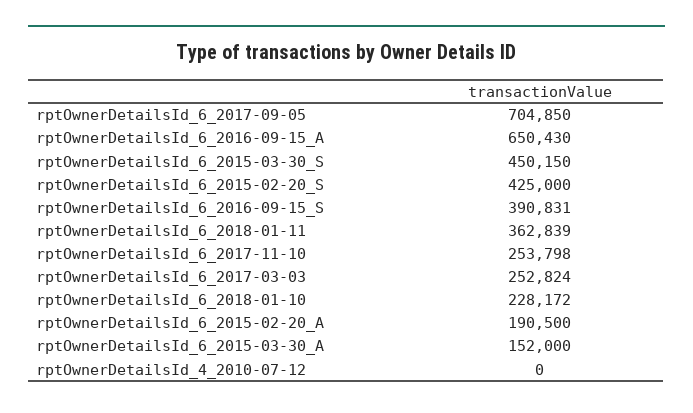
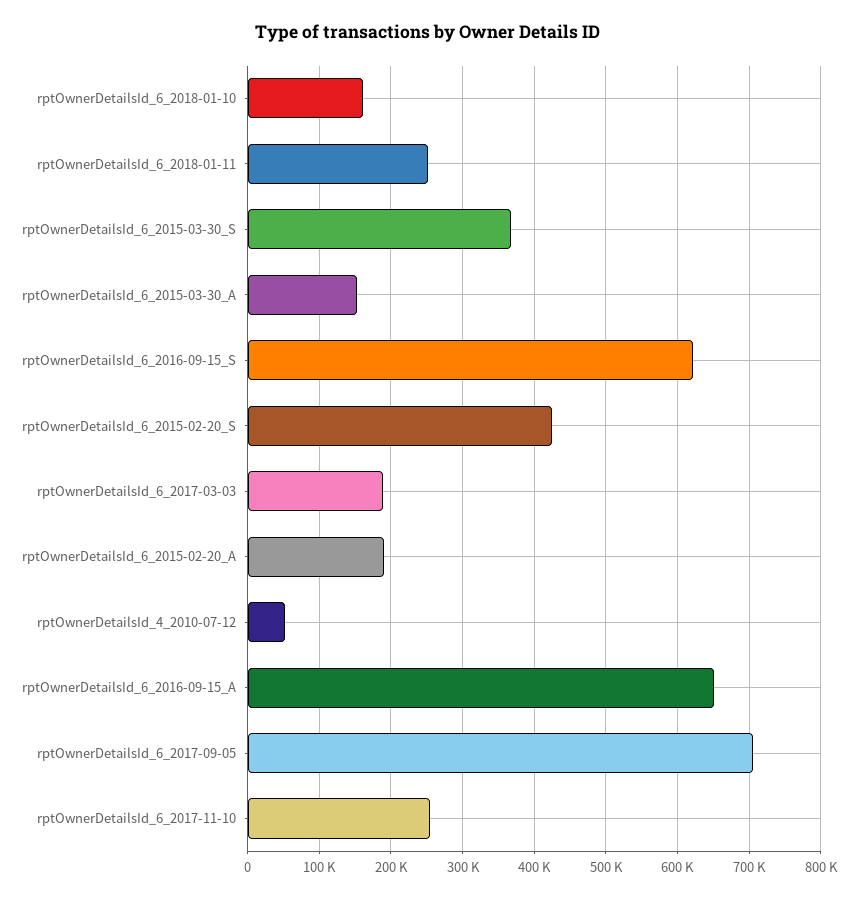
  {
    "rptOwnerDetailsId_6_2017-09-05": 704850,
    "rptOwnerDetailsId_6_2016-09-15_A": 650430,
-   "rptOwnerDetailsId_6_2015-03-30_S": 450150,
+   "rptOwnerDetailsId_6_2015-03-30_S": 370000,
    "rptOwnerDetailsId_6_2015-02-20_S": 425000,
-   "rptOwnerDetailsId_6_2016-09-15_S": 390831,
+   "rptOwnerDetailsId_6_2016-09-15_S": 620000,
-   "rptOwnerDetailsId_6_2018-01-11": 362839,
+   "rptOwnerDetailsId_6_2018-01-11": 250000,
    "rptOwnerDetailsId_6_2017-11-10": 253798,
-   "rptOwnerDetailsId_6_2017-03-03": 252824,
+   "rptOwnerDetailsId_6_2017-03-03": 190000,
-   "rptOwnerDetailsId_6_2018-01-10": 228172,
+   "rptOwnerDetailsId_6_2018-01-10": 160000,
    "rptOwnerDetailsId_6_2015-02-20_A": 190500,
    "rptOwnerDetailsId_6_2015-03-30_A": 152000,
-   "rptOwnerDetailsId_4_2010-07-12": 0
+   "rptOwnerDetailsId_4_2010-07-12": 50000
  }

